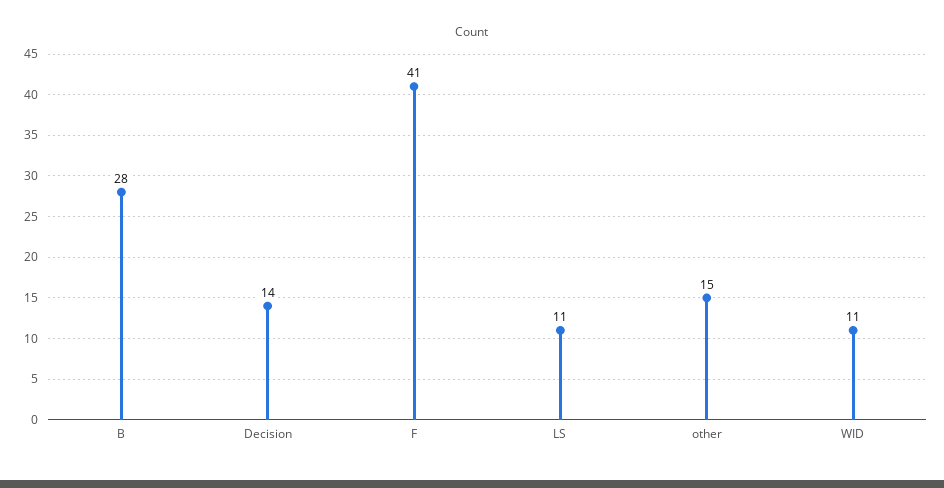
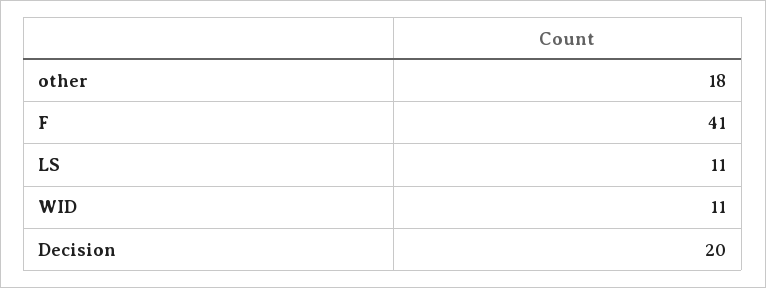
  {
-   "B": 28,
-   "Decision": 14,
+   "Decision": 20,
    "F": 41,
    "LS": 11,
-   "other": 15,
+   "other": 18,
    "WID": 11
  }

